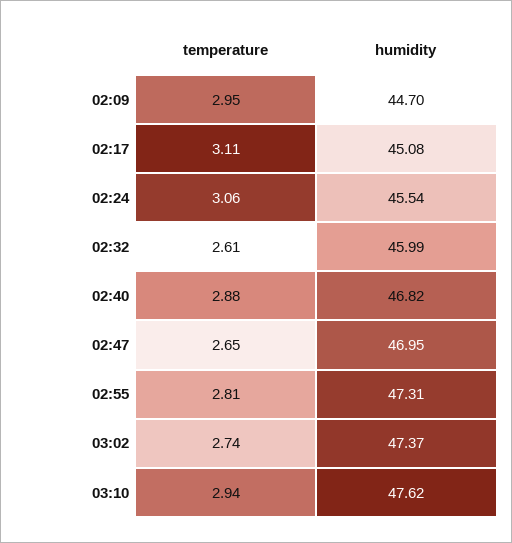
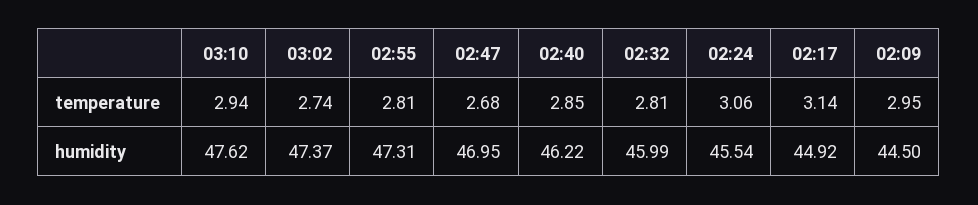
  {
    "temperature": {
      "02:09": 2.95,
-     "02:17": 3.11,
+     "02:17": 3.14,
      "02:24": 3.06,
-     "02:32": 2.61,
+     "02:32": 2.81,
-     "02:40": 2.88,
+     "02:40": 2.85,
-     "02:47": 2.65,
+     "02:47": 2.68,
      "02:55": 2.81,
      "03:02": 2.74,
      "03:10": 2.94
    },
    "humidity": {
-     "02:09": 44.7,
+     "02:09": 44.5,
-     "02:17": 45.08,
+     "02:17": 44.92,
      "02:24": 45.54,
      "02:32": 45.99,
-     "02:40": 46.82,
+     "02:40": 46.22,
      "02:47": 46.95,
      "02:55": 47.31,
      "03:02": 47.37,
      "03:10": 47.62
    }
  }

